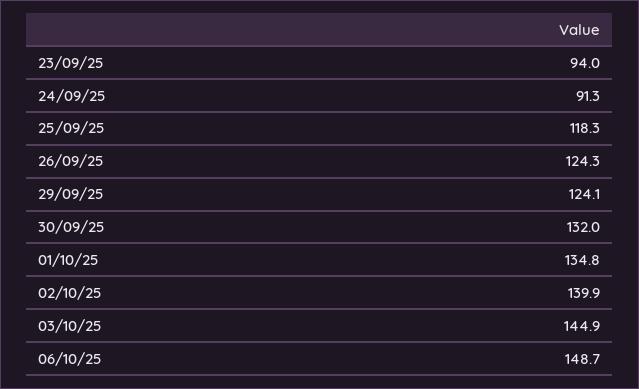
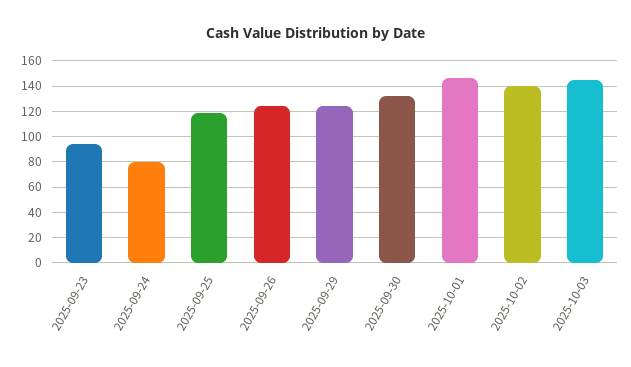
  {
    "23/09/25": 94,
-   "24/09/25": 91.3,
+   "24/09/25": 80,
    "25/09/25": 118.3,
    "26/09/25": 124.3,
    "29/09/25": 124.1,
    "30/09/25": 132,
-   "01/10/25": 134.8,
+   "01/10/25": 145,
    "02/10/25": 139.9,
-   "03/10/25": 144.9,
+   "03/10/25": 144.9
-   "06/10/25": 148.7
  }

